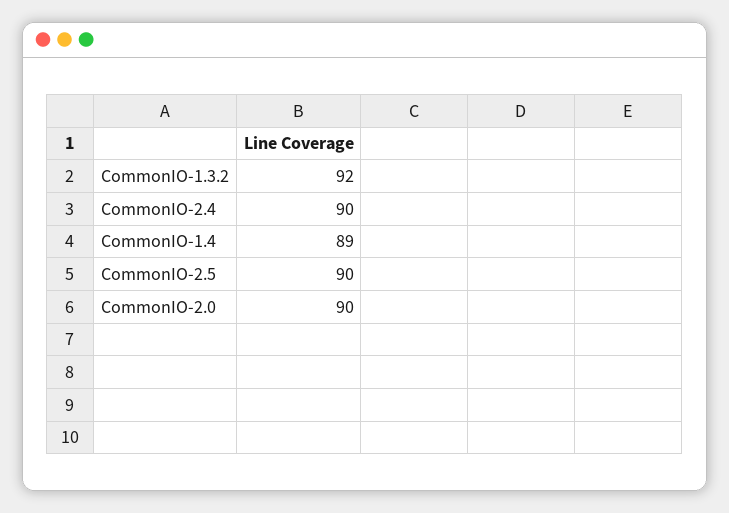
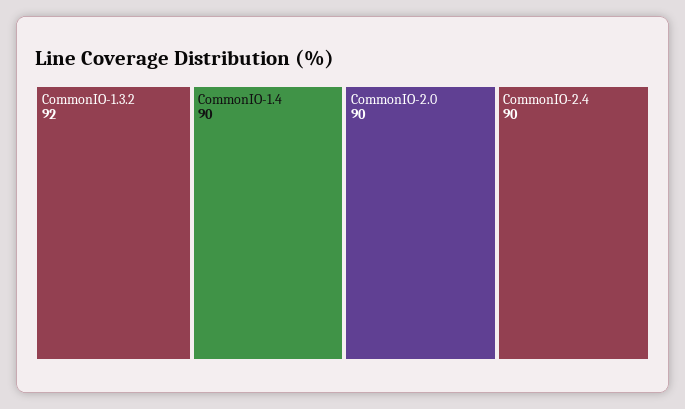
  {
    "CommonIO-1.3.2": 92,
    "CommonIO-2.4": 90,
-   "CommonIO-1.4": 89,
+   "CommonIO-1.4": 90,
-   "CommonIO-2.5": 90,
    "CommonIO-2.0": 90
  }

